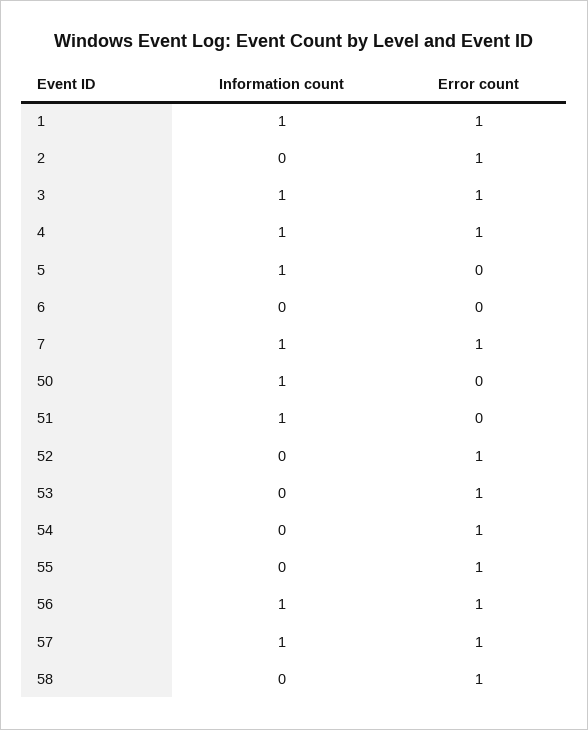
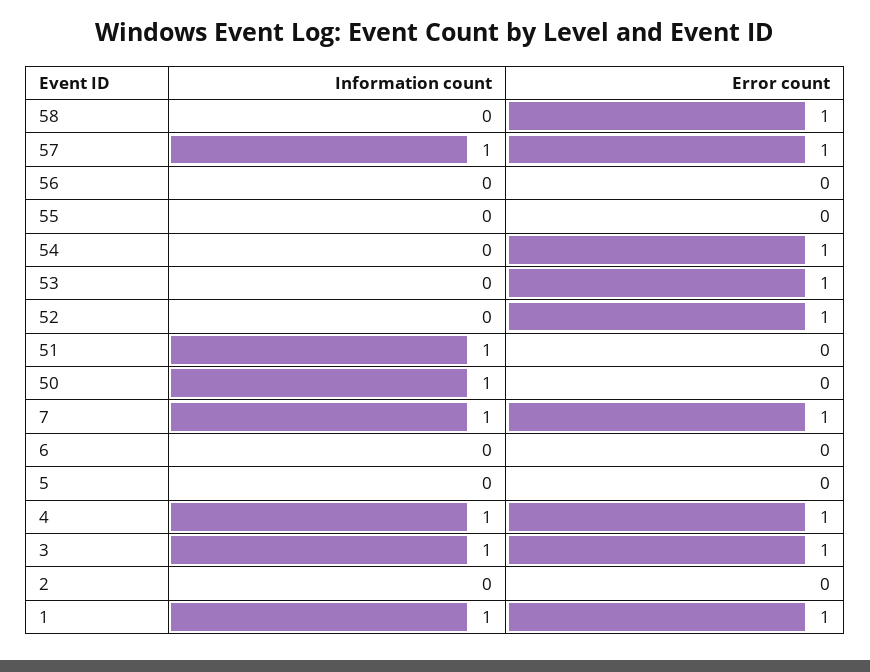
  {
    "Information count": {
      "1": 1,
      "2": 0,
      "3": 1,
      "4": 1,
-     "5": 1,
+     "5": 0,
      "6": 0,
      "7": 1,
      "50": 1,
      "51": 1,
      "52": 0,
      "53": 0,
      "54": 0,
      "55": 0,
-     "56": 1,
+     "56": 0,
      "57": 1,
      "58": 0
    },
    "Error count": {
      "1": 1,
-     "2": 1,
+     "2": 0,
      "3": 1,
      "4": 1,
      "5": 0,
      "6": 0,
      "7": 1,
      "50": 0,
      "51": 0,
      "52": 1,
      "53": 1,
      "54": 1,
-     "55": 1,
+     "55": 0,
-     "56": 1,
+     "56": 0,
      "57": 1,
      "58": 1
    }
  }

